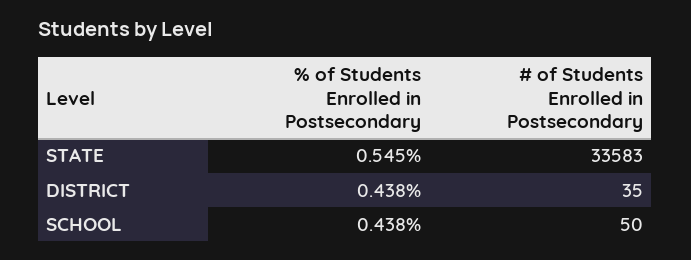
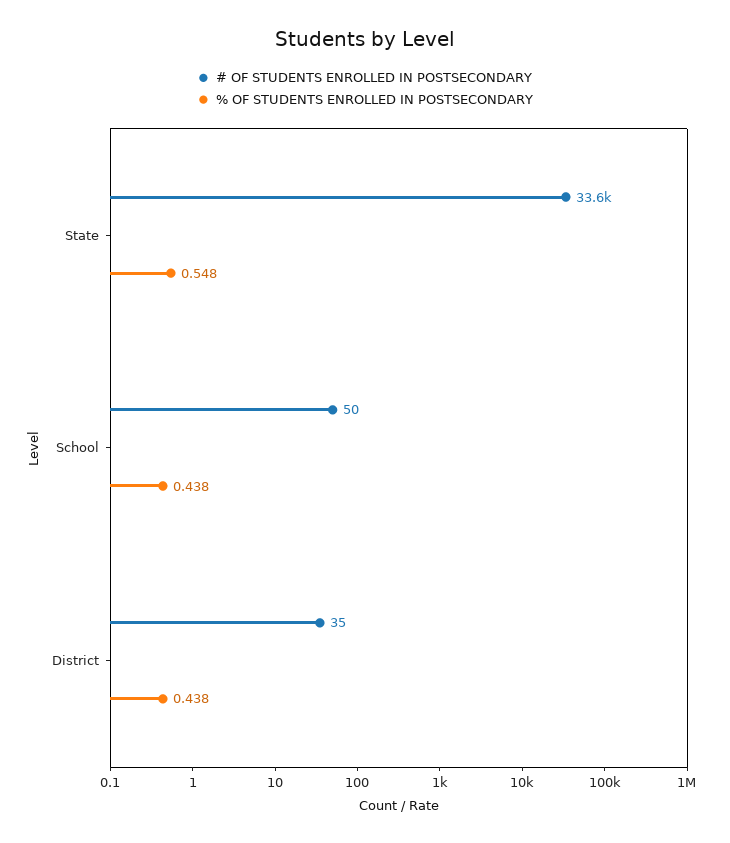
  {
    "% of Students Enrolled in Postsecondary": {
-     "STATE": 0.545,
+     "STATE": 0.548,
      "DISTRICT": 0.438,
      "SCHOOL": 0.438
    },
    "# of Students Enrolled in Postsecondary": {
      "STATE": 33583,
      "DISTRICT": 35,
      "SCHOOL": 50
    }
  }

